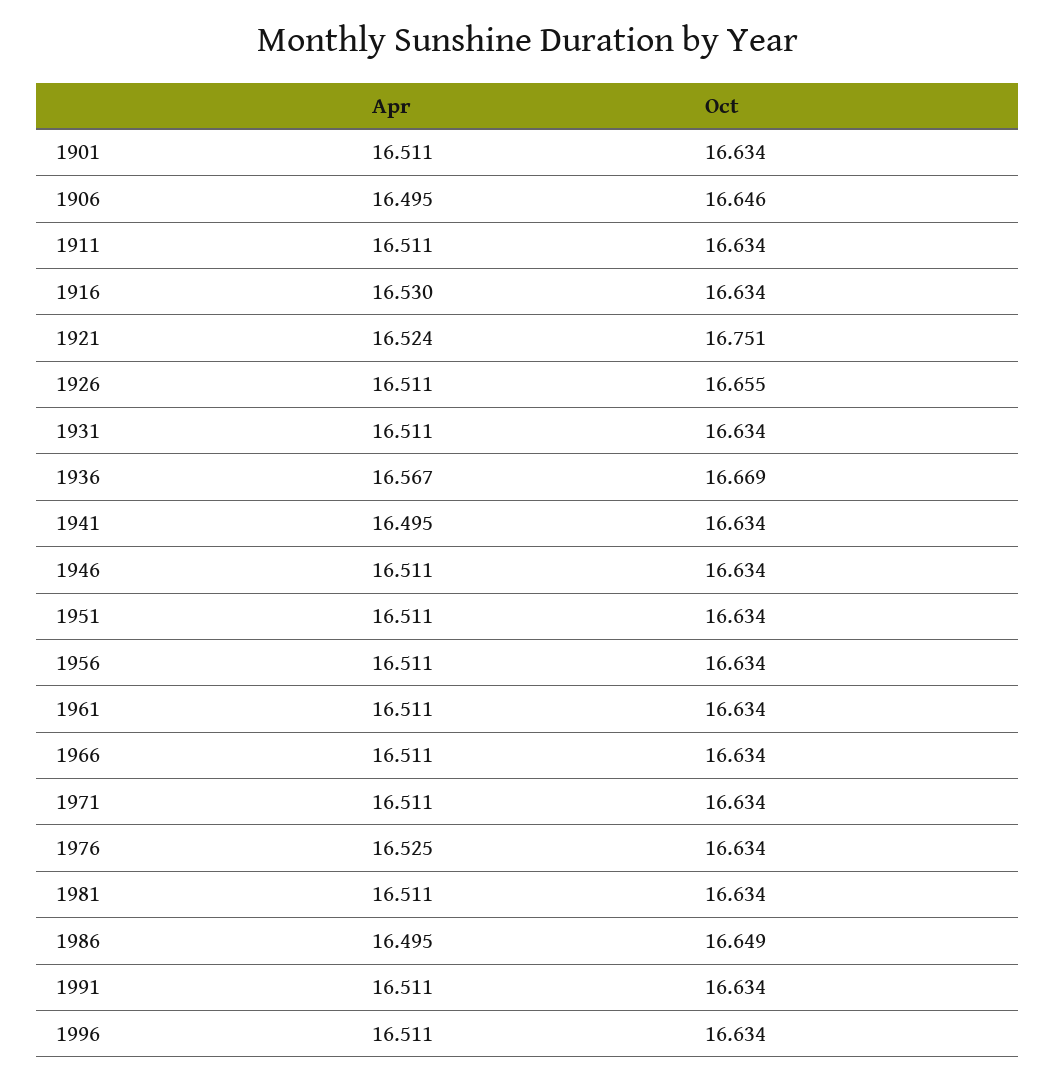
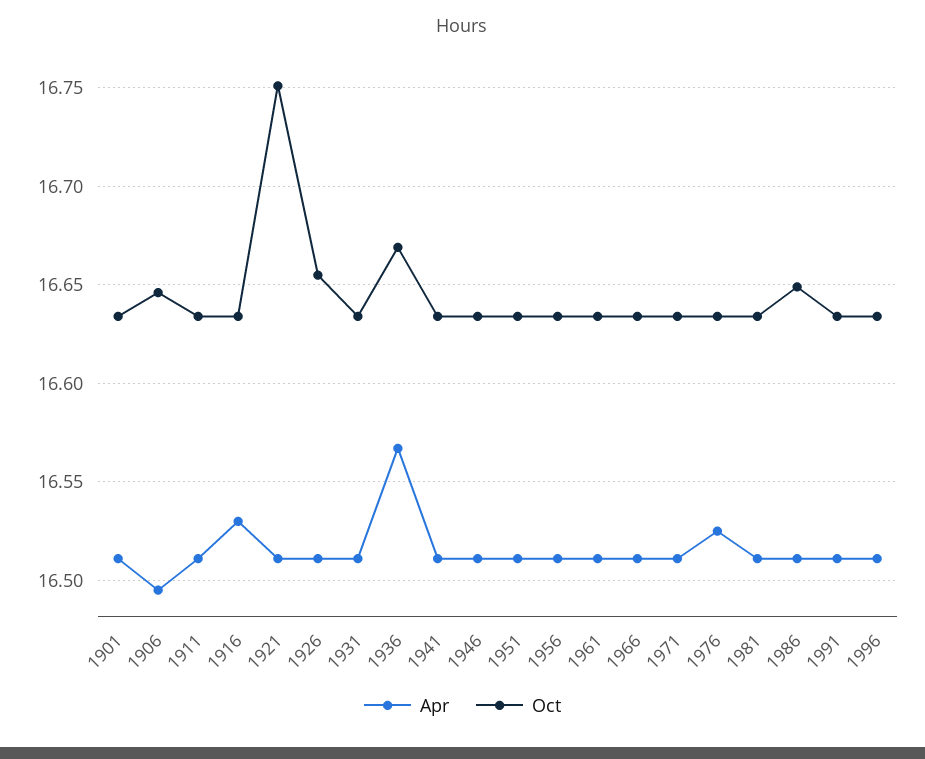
  {
    "Apr": {
      "1901": 16.511,
      "1906": 16.495,
      "1911": 16.511,
      "1916": 16.53,
-     "1921": 16.524,
+     "1921": 16.51,
      "1926": 16.511,
      "1931": 16.511,
      "1936": 16.567,
-     "1941": 16.495,
+     "1941": 16.51,
      "1946": 16.511,
      "1951": 16.511,
      "1956": 16.511,
      "1961": 16.511,
      "1966": 16.511,
      "1971": 16.511,
      "1976": 16.525,
      "1981": 16.511,
-     "1986": 16.495,
+     "1986": 16.51,
      "1991": 16.511,
      "1996": 16.511
    },
    "Oct": {
      "1901": 16.634,
      "1906": 16.646,
      "1911": 16.634,
      "1916": 16.634,
      "1921": 16.751,
      "1926": 16.655,
      "1931": 16.634,
      "1936": 16.669,
      "1941": 16.634,
      "1946": 16.634,
      "1951": 16.634,
      "1956": 16.634,
      "1961": 16.634,
      "1966": 16.634,
      "1971": 16.634,
      "1976": 16.634,
      "1981": 16.634,
      "1986": 16.649,
      "1991": 16.634,
      "1996": 16.634
    }
  }

